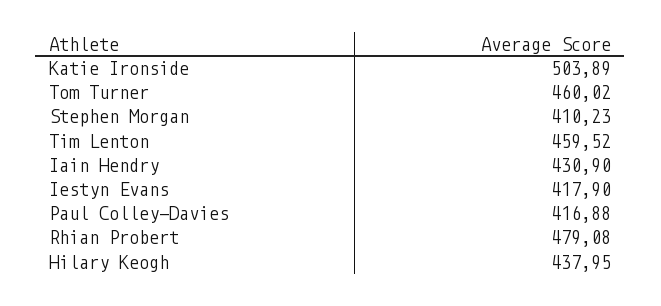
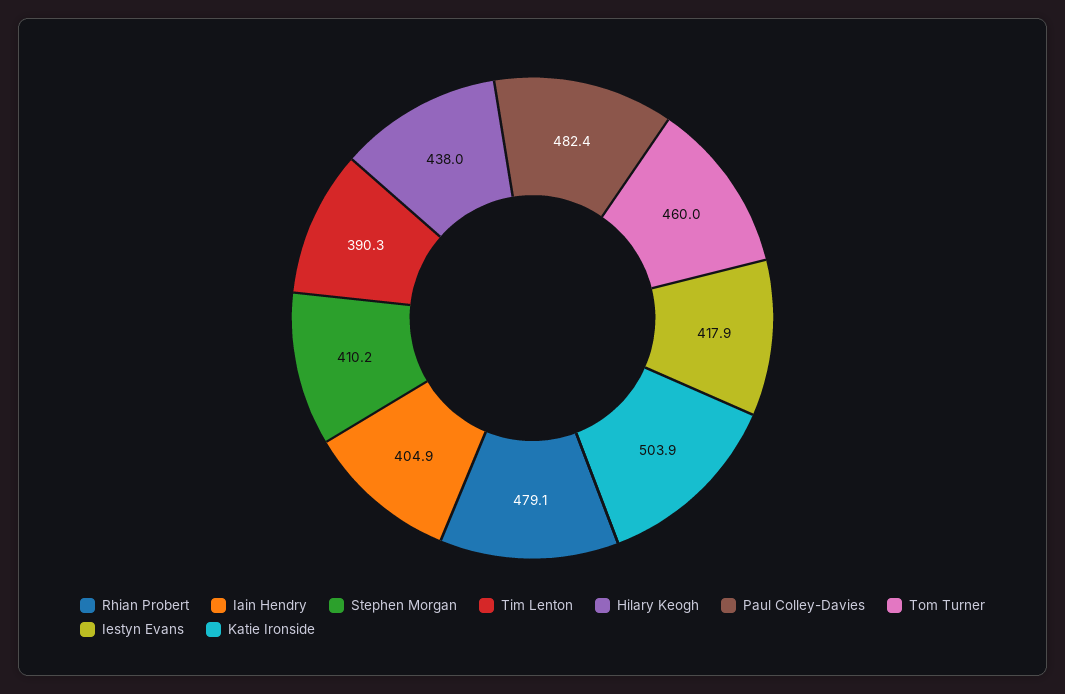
  {
    "Katie Ironside": 503.89,
    "Tom Turner": 460.02,
    "Stephen Morgan": 410.23,
-   "Tim Lenton": 459.52,
+   "Tim Lenton": 390.3,
-   "Iain Hendry": 430.9,
+   "Iain Hendry": 404.9,
    "Iestyn Evans": 417.9,
-   "Paul Colley-Davies": 416.88,
+   "Paul Colley-Davies": 482.4,
    "Rhian Probert": 479.08,
    "Hilary Keogh": 437.95
  }

